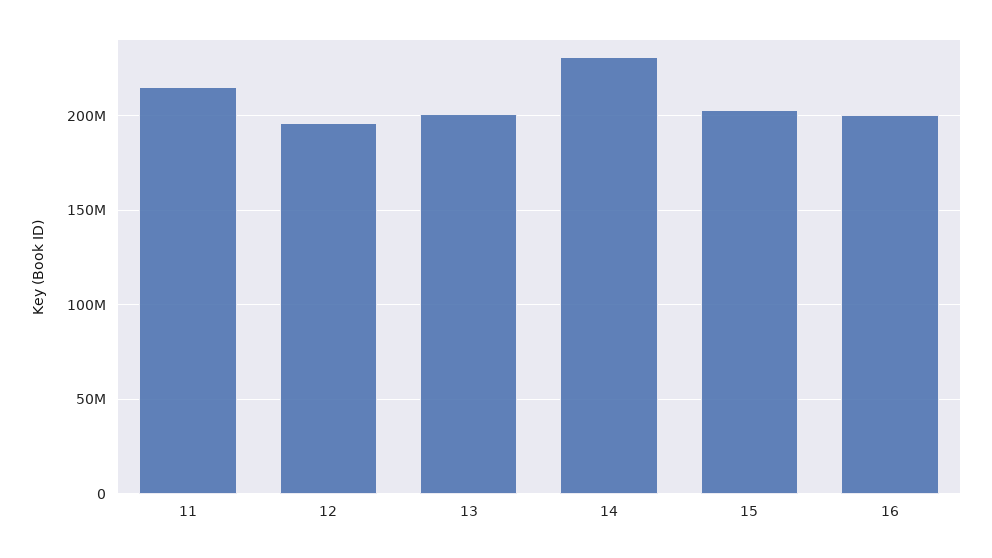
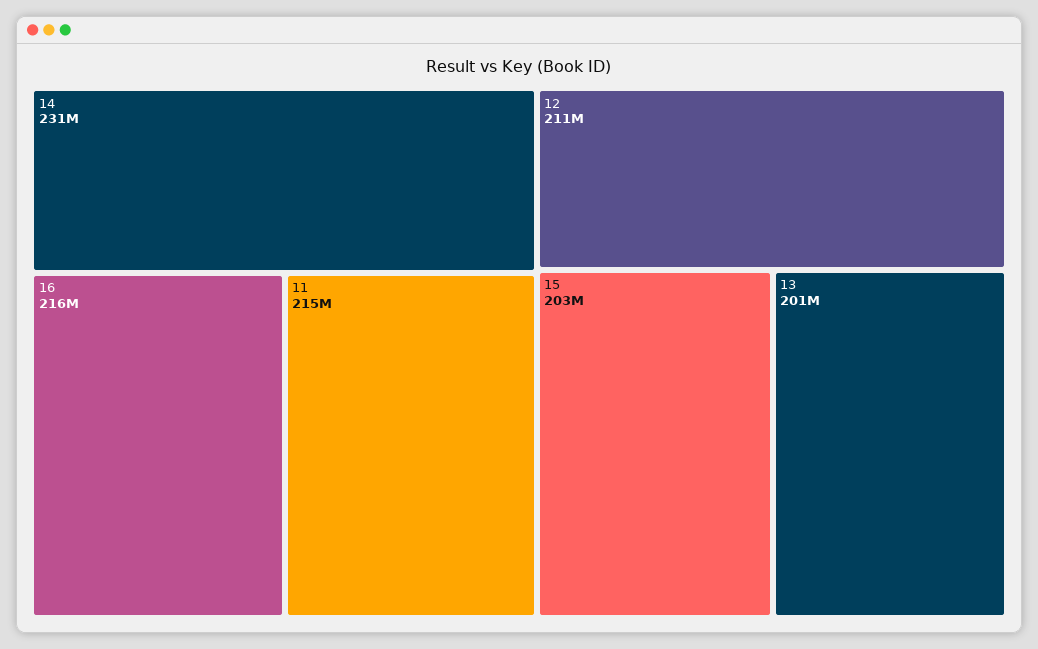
  {
    "11": 215000000,
-   "12": 195000000,
+   "12": 211000000,
    "13": 201000000,
    "14": 231000000,
    "15": 203000000,
-   "16": 200000000
+   "16": 216000000
  }

